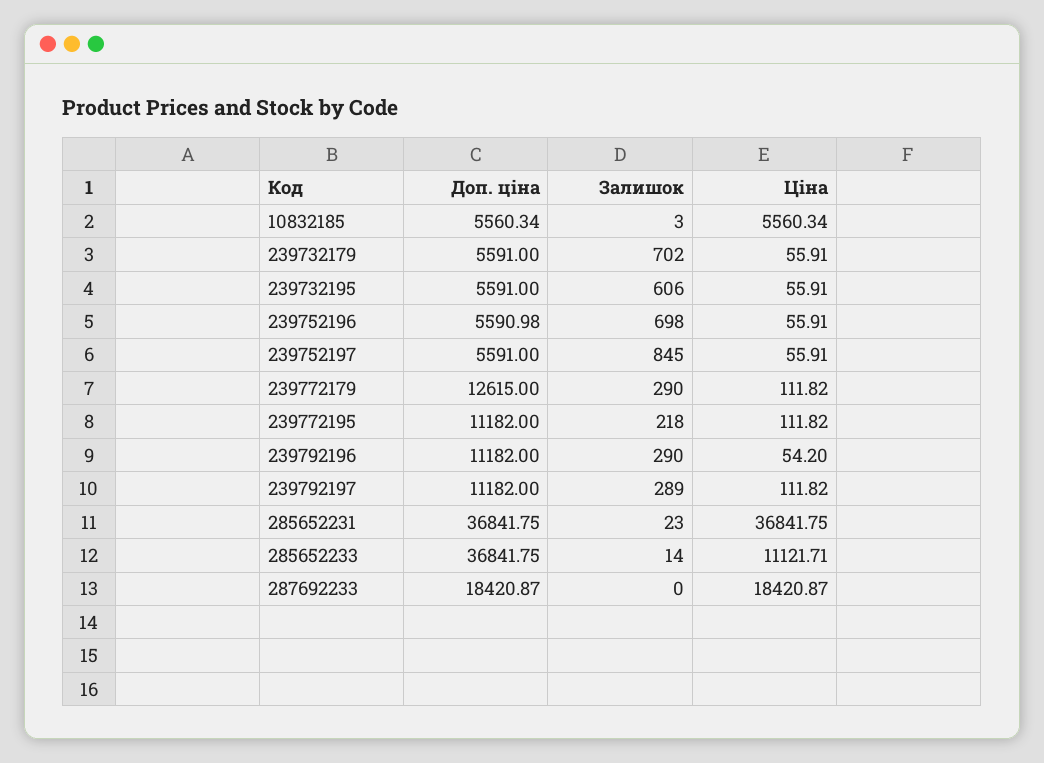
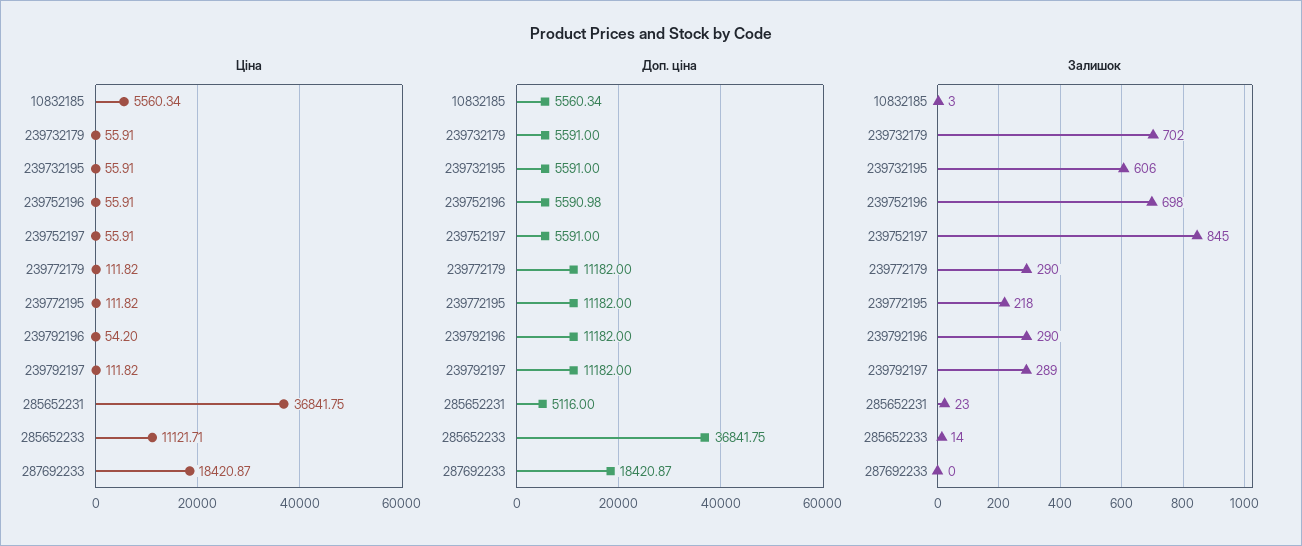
  {
    "Доп. ціна": {
      "10832185": 5560.34,
      "239732179": 5591,
      "239732195": 5591,
      "239752196": 5590.98,
      "239752197": 5591,
-     "239772179": 12615,
+     "239772179": 11182,
      "239772195": 11182,
      "239792196": 11182,
      "239792197": 11182,
-     "285652231": 36841.75,
+     "285652231": 5116,
      "285652233": 36841.75,
      "287692233": 18420.87
    },
    "Залишок": {
      "10832185": 3,
      "239732179": 702,
      "239732195": 606,
      "239752196": 698,
      "239752197": 845,
      "239772179": 290,
      "239772195": 218,
      "239792196": 290,
      "239792197": 289,
      "285652231": 23,
      "285652233": 14,
      "287692233": 0
    },
    "Ціна": {
      "10832185": 5560.34,
      "239732179": 55.91,
      "239732195": 55.91,
      "239752196": 55.91,
      "239752197": 55.91,
      "239772179": 111.82,
      "239772195": 111.82,
      "239792196": 54.2,
      "239792197": 111.82,
      "285652231": 36841.75,
      "285652233": 11121.71,
      "287692233": 18420.87
    }
  }

